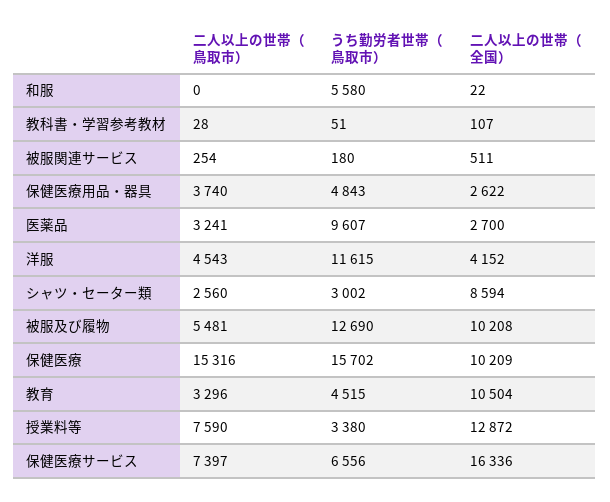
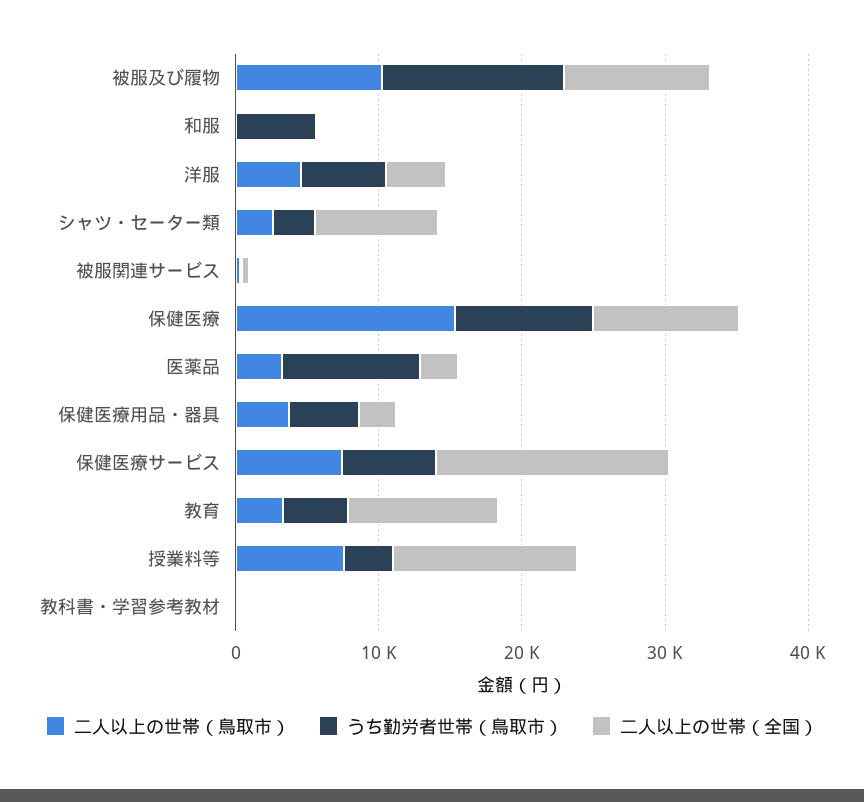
  {
    "二人以上の世帯（鳥取市）": {
      "和服": 0,
      "教科書・学習参考教材": 28,
      "被服関連サービス": 254,
      "保健医療用品・器具": 3740,
      "医薬品": 3241,
      "洋服": 4543,
      "シャツ・セーター類": 2560,
-     "被服及び履物": 5481,
+     "被服及び履物": 10000,
      "保健医療": 15316,
      "教育": 3296,
      "授業料等": 7590,
      "保健医療サービス": 7397
    },
    "うち勤労者世帯（鳥取市）": {
      "和服": 5580,
      "教科書・学習参考教材": 51,
      "被服関連サービス": 180,
      "保健医療用品・器具": 4843,
      "医薬品": 9607,
-     "洋服": 11615,
+     "洋服": 6000,
      "シャツ・セーター類": 3002,
      "被服及び履物": 12690,
-     "保健医療": 15702,
+     "保健医療": 10000,
      "教育": 4515,
      "授業料等": 3380,
      "保健医療サービス": 6556
    },
    "二人以上の世帯（全国）": {
      "和服": 22,
      "教科書・学習参考教材": 107,
      "被服関連サービス": 511,
      "保健医療用品・器具": 2622,
      "医薬品": 2700,
      "洋服": 4152,
      "シャツ・セーター類": 8594,
      "被服及び履物": 10208,
      "保健医療": 10209,
      "教育": 10504,
      "授業料等": 12872,
      "保健医療サービス": 16336
    }
  }

